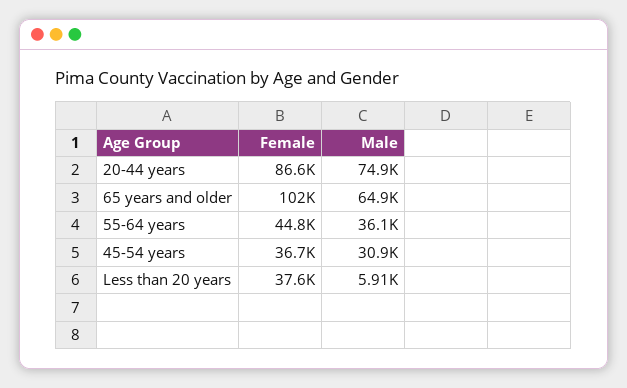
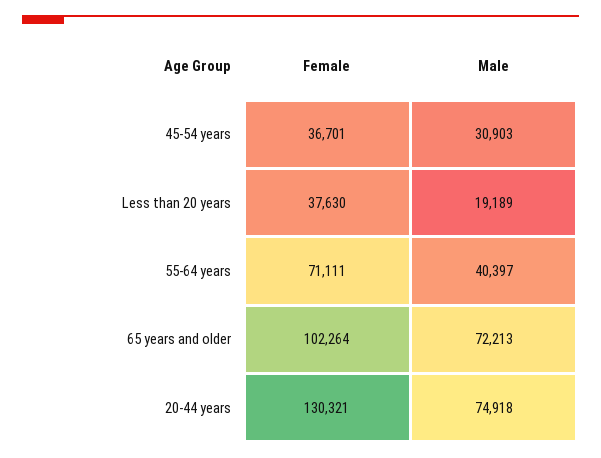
  {
    "Female": {
-     "20-44 years": 86600,
+     "20-44 years": 130321,
      "65 years and older": 102264,
-     "55-64 years": 44800,
+     "55-64 years": 71111,
      "45-54 years": 36701,
      "Less than 20 years": 37630
    },
    "Male": {
      "20-44 years": 74918,
-     "65 years and older": 64900,
+     "65 years and older": 72213,
-     "55-64 years": 36100,
+     "55-64 years": 40397,
      "45-54 years": 30903,
-     "Less than 20 years": 5910
+     "Less than 20 years": 19189
    }
  }

